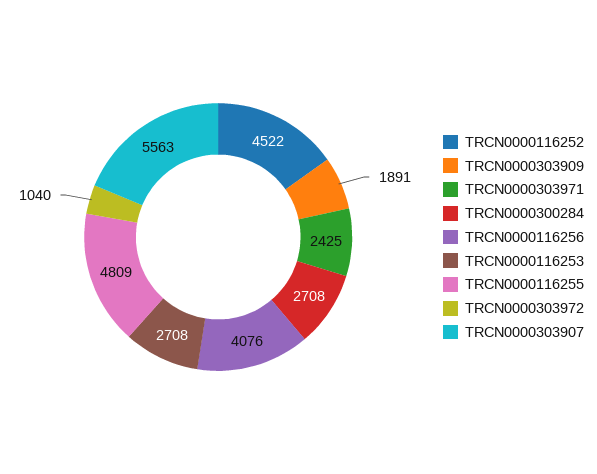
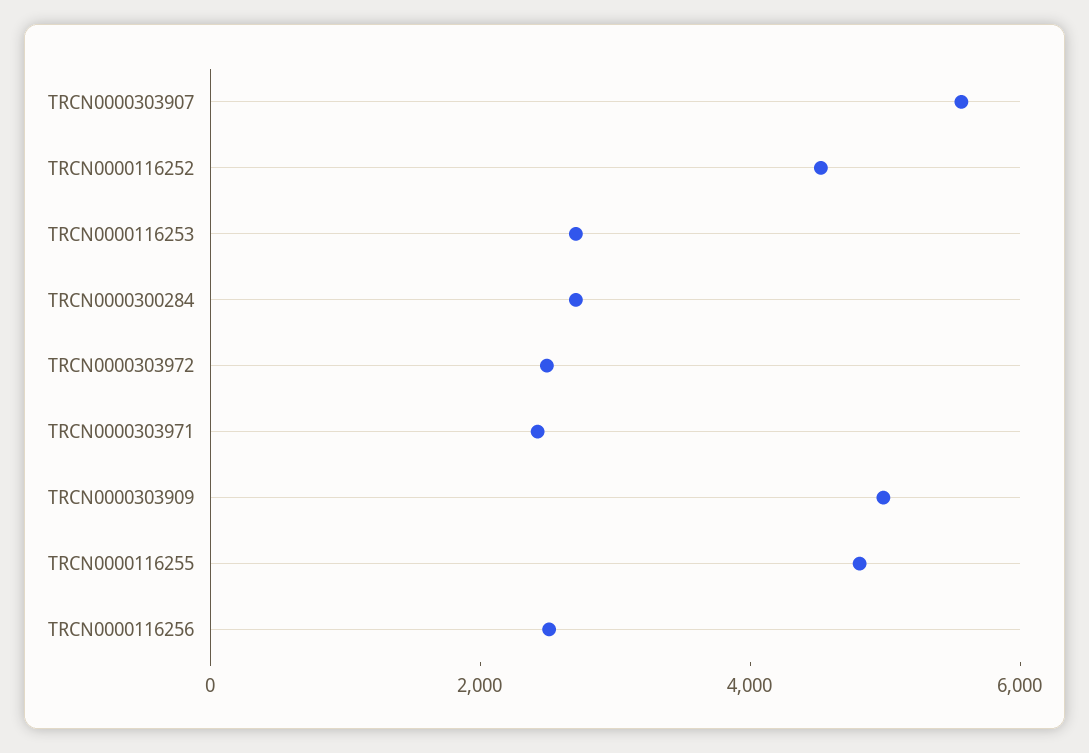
  {
    "TRCN0000116252": 4522,
-   "TRCN0000303909": 1891,
+   "TRCN0000303909": 5000,
    "TRCN0000303971": 2425,
    "TRCN0000300284": 2708,
-   "TRCN0000116256": 4076,
+   "TRCN0000116256": 2500,
    "TRCN0000116253": 2708,
    "TRCN0000116255": 4809,
-   "TRCN0000303972": 1040,
+   "TRCN0000303972": 2500,
    "TRCN0000303907": 5563
  }

